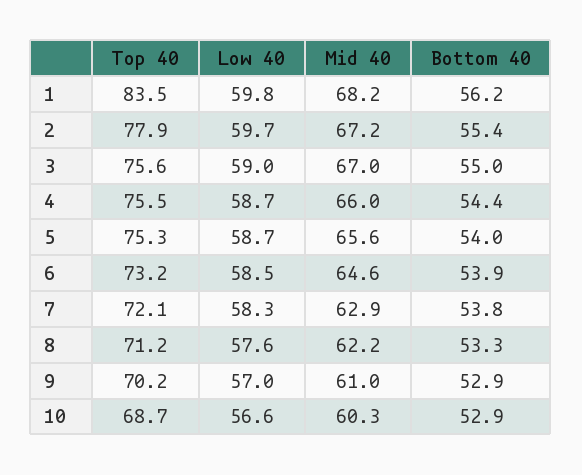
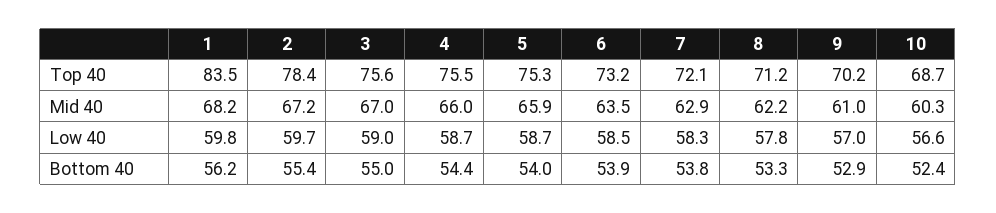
  {
    "Top 40": {
      "1": 83.5,
-     "2": 77.9,
+     "2": 78.4,
      "3": 75.6,
      "4": 75.5,
      "5": 75.3,
      "6": 73.2,
      "7": 72.1,
      "8": 71.2,
      "9": 70.2,
      "10": 68.7
    },
    "Low 40": {
      "1": 59.8,
      "2": 59.7,
      "3": 59,
      "4": 58.7,
      "5": 58.7,
      "6": 58.5,
      "7": 58.3,
-     "8": 57.6,
+     "8": 57.8,
      "9": 57,
      "10": 56.6
    },
    "Mid 40": {
      "1": 68.2,
      "2": 67.2,
      "3": 67,
      "4": 66,
-     "5": 65.6,
+     "5": 65.9,
-     "6": 64.6,
+     "6": 63.5,
      "7": 62.9,
      "8": 62.2,
      "9": 61,
      "10": 60.3
    },
    "Bottom 40": {
      "1": 56.2,
      "2": 55.4,
      "3": 55,
      "4": 54.4,
      "5": 54,
      "6": 53.9,
      "7": 53.8,
      "8": 53.3,
      "9": 52.9,
-     "10": 52.9
+     "10": 52.4
    }
  }

